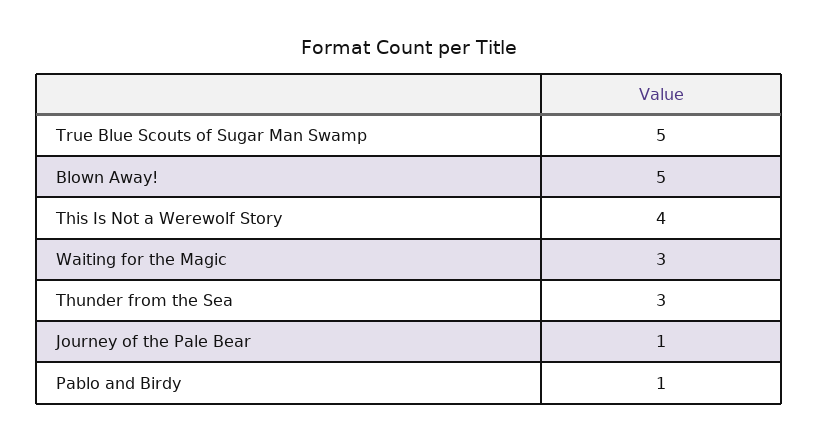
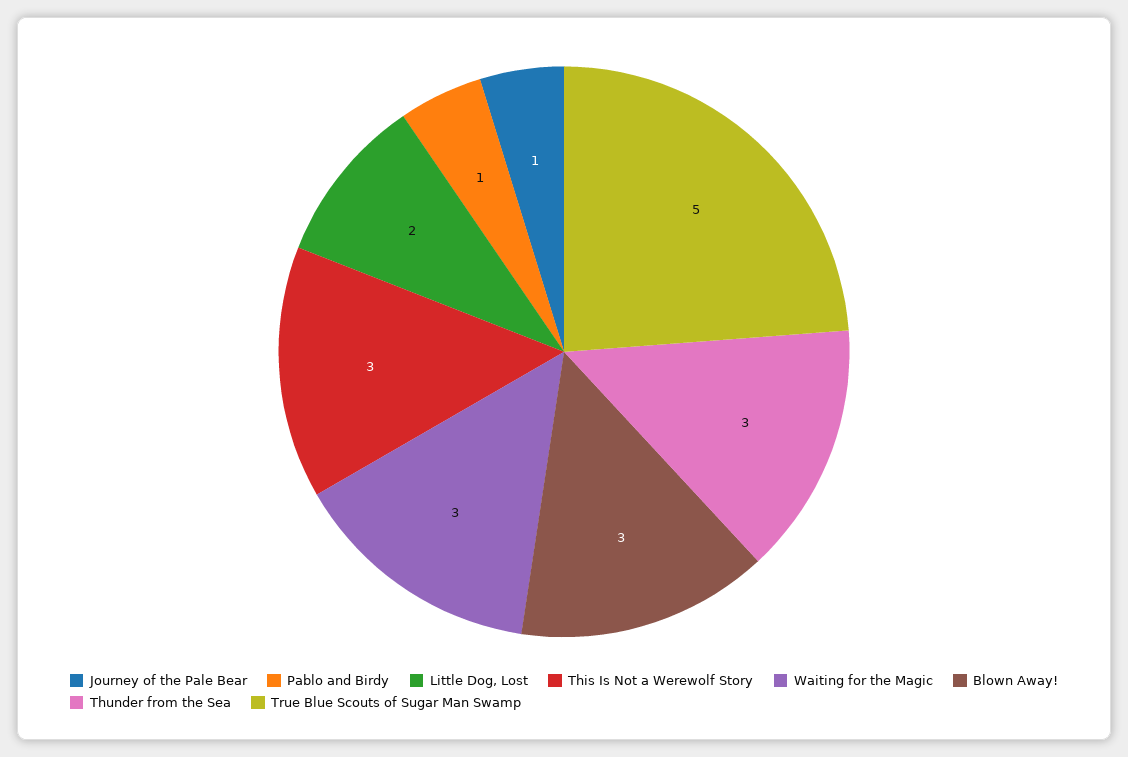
  {
    "True Blue Scouts of Sugar Man Swamp": 5,
-   "Blown Away!": 5,
+   "Blown Away!": 3,
-   "This Is Not a Werewolf Story": 4,
+   "This Is Not a Werewolf Story": 3,
    "Waiting for the Magic": 3,
    "Thunder from the Sea": 3,
    "Journey of the Pale Bear": 1,
-   "Pablo and Birdy": 1
+   "Pablo and Birdy": 1,
+   "Little Dog, Lost": 2
  }

